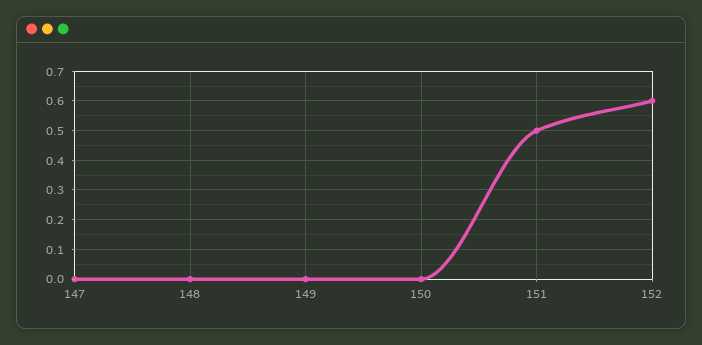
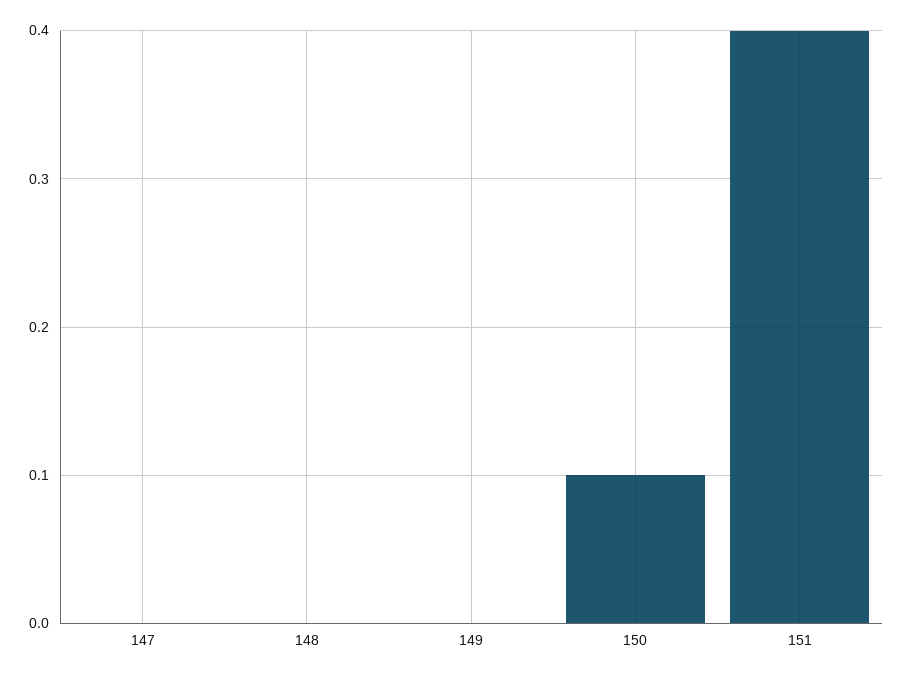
  {
    "147": 0,
    "148": 0,
    "149": 0,
-   "150": 0,
+   "150": 0.1,
-   "151": 0.5,
+   "151": 0.4
-   "152": 0.6
  }

